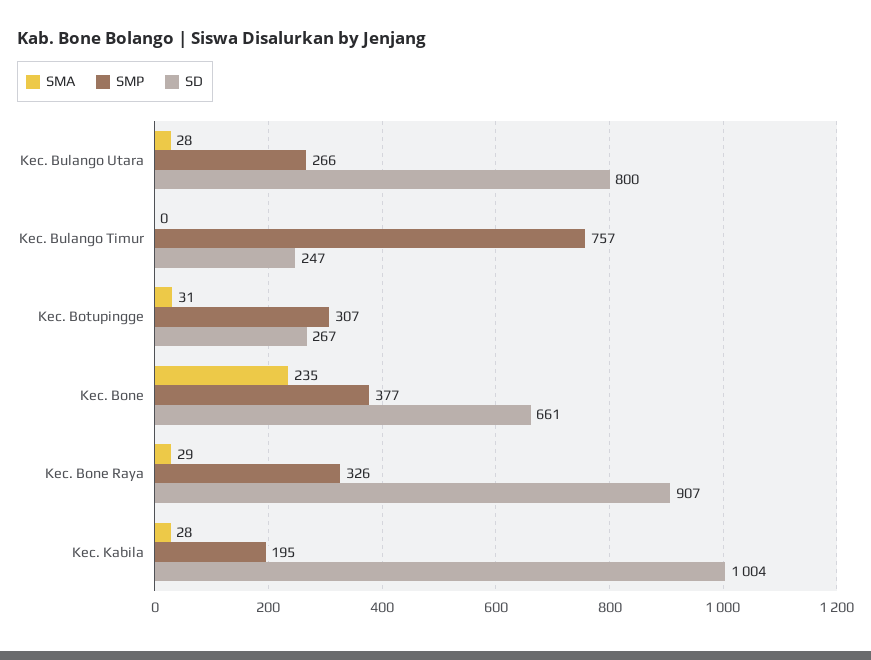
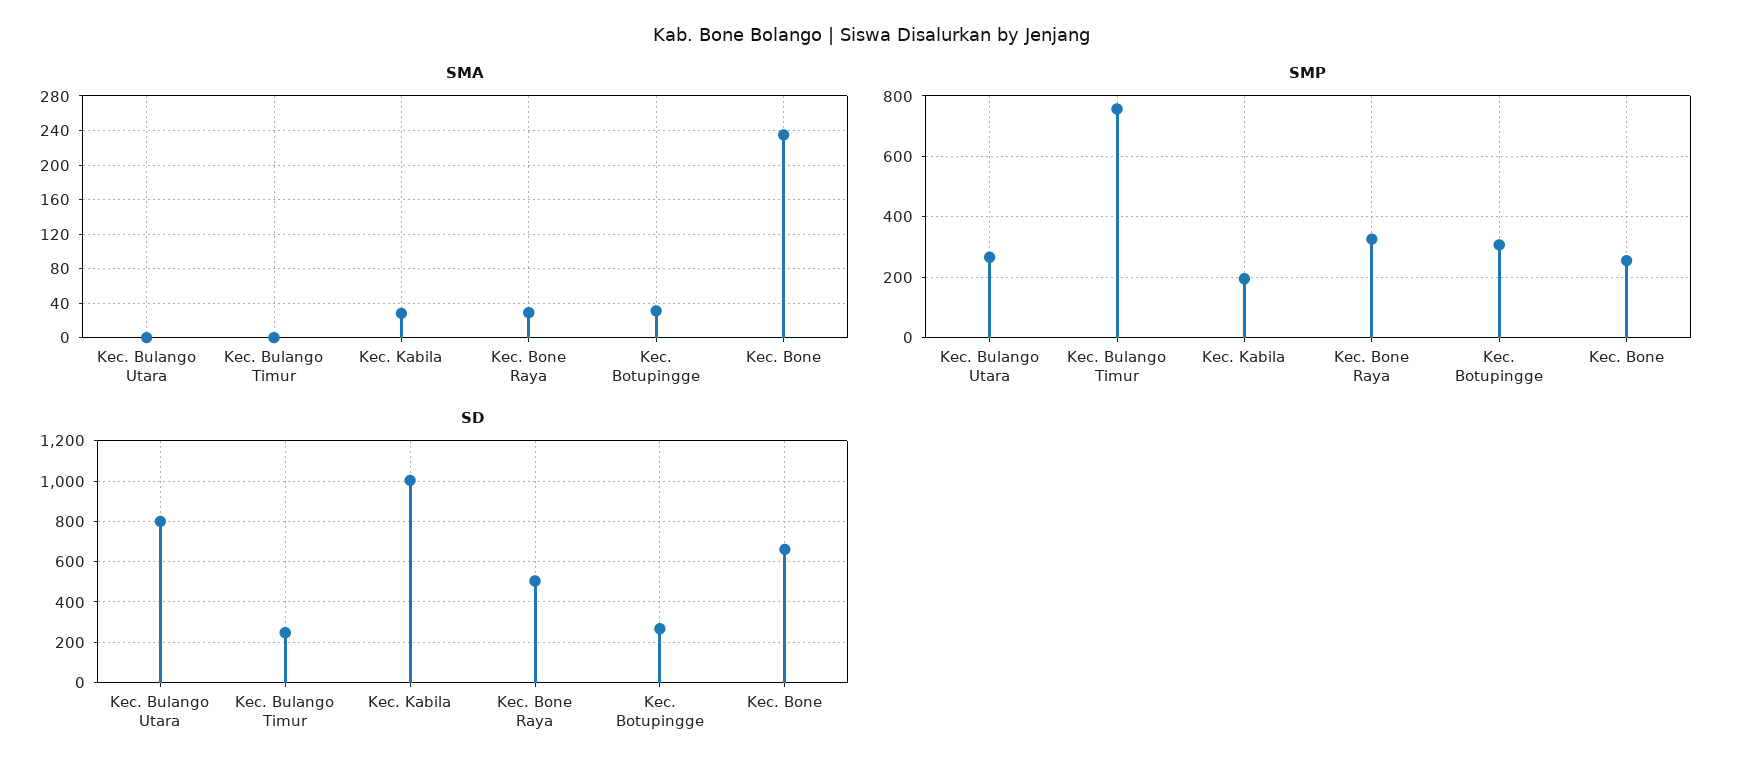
  {
    "SMA": {
-     "Kec. Bulango Utara": 28,
+     "Kec. Bulango Utara": 0,
      "Kec. Bulango Timur": 0,
      "Kec. Botupingge": 31,
      "Kec. Bone": 235,
      "Kec. Bone Raya": 29,
      "Kec. Kabila": 28
    },
    "SMP": {
      "Kec. Bulango Utara": 266,
      "Kec. Bulango Timur": 757,
      "Kec. Botupingge": 307,
-     "Kec. Bone": 377,
+     "Kec. Bone": 260,
      "Kec. Bone Raya": 326,
      "Kec. Kabila": 195
    },
    "SD": {
      "Kec. Bulango Utara": 800,
      "Kec. Bulango Timur": 247,
      "Kec. Botupingge": 267,
      "Kec. Bone": 661,
-     "Kec. Bone Raya": 907,
+     "Kec. Bone Raya": 500,
      "Kec. Kabila": 1004
    }
  }

